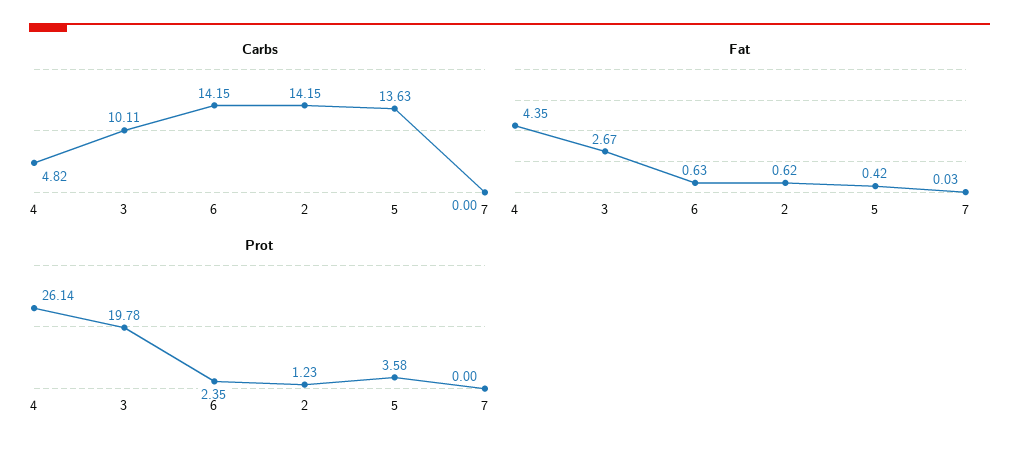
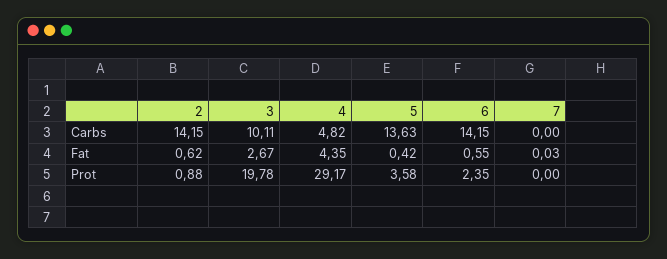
  {
    "Carbs": {
      "4": 4.82,
      "3": 10.11,
      "6": 14.15,
      "2": 14.15,
      "5": 13.63,
      "7": 0
    },
    "Fat": {
      "4": 4.35,
      "3": 2.67,
-     "6": 0.63,
+     "6": 0.55,
      "2": 0.62,
      "5": 0.42,
      "7": 0.03
    },
    "Prot": {
-     "4": 26.14,
+     "4": 29.17,
      "3": 19.78,
      "6": 2.35,
-     "2": 1.23,
+     "2": 0.88,
      "5": 3.58,
      "7": 0
    }
  }

